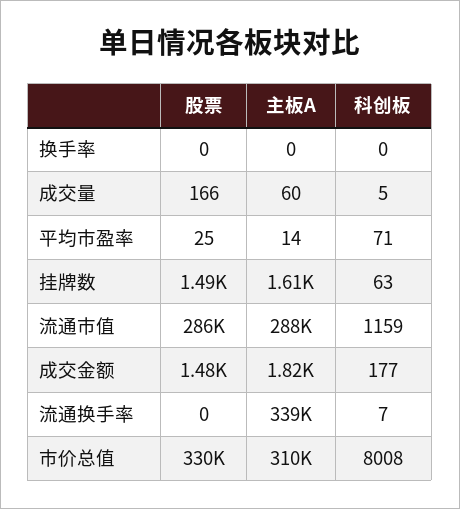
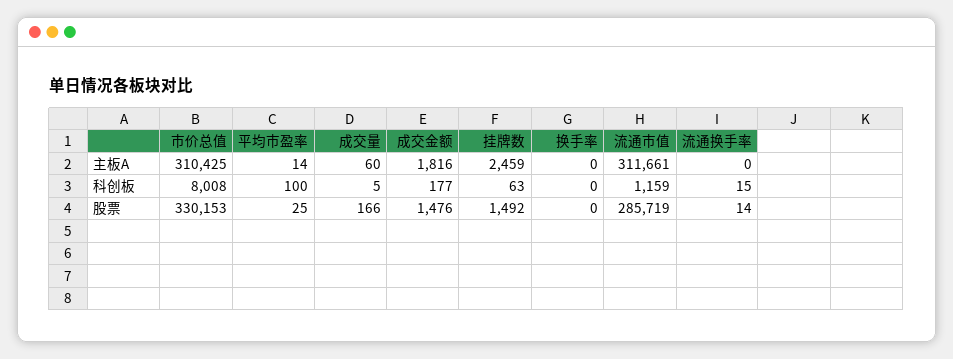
  {
    "股票": {
      "换手率": 0,
      "成交量": 166,
      "平均市盈率": 25,
      "挂牌数": 1492,
      "流通市值": 285719,
      "成交金额": 1476,
-     "流通换手率": 0,
+     "流通换手率": 14,
      "市价总值": 330153
    },
    "主板A": {
      "换手率": 0,
      "成交量": 60,
      "平均市盈率": 14,
-     "挂牌数": 1610,
+     "挂牌数": 2459,
-     "流通市值": 288000,
+     "流通市值": 311661,
      "成交金额": 1816,
-     "流通换手率": 339000,
+     "流通换手率": 0,
      "市价总值": 310425
    },
    "科创板": {
      "换手率": 0,
      "成交量": 5,
-     "平均市盈率": 71,
+     "平均市盈率": 100,
      "挂牌数": 63,
      "流通市值": 1159,
      "成交金额": 177,
-     "流通换手率": 7,
+     "流通换手率": 15,
      "市价总值": 8008
    }
  }

